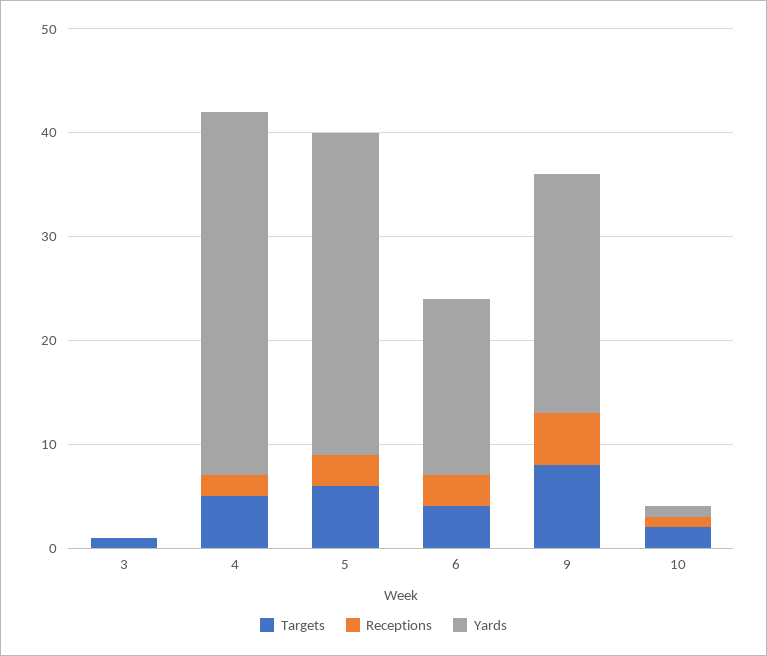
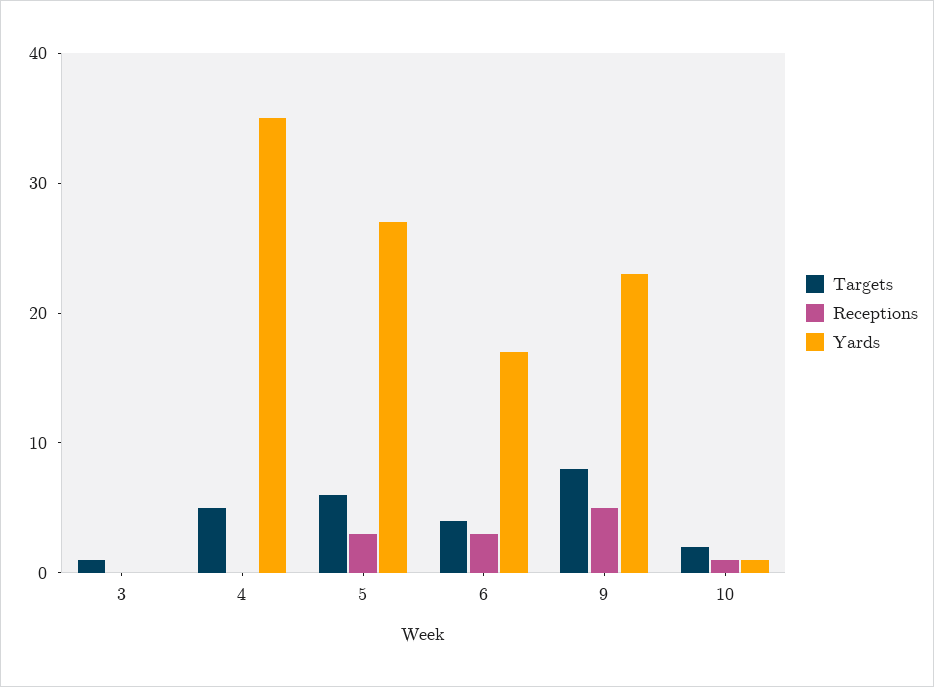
  {
    "Targets": {
      "3": 1,
      "4": 5,
      "5": 6,
      "6": 4,
      "9": 8,
      "10": 2
    },
    "Receptions": {
      "3": 0,
-     "4": 2,
+     "4": 0,
      "5": 3,
      "6": 3,
      "9": 5,
      "10": 1
    },
    "Yards": {
      "3": 0,
      "4": 35,
-     "5": 31,
+     "5": 27,
      "6": 17,
      "9": 23,
      "10": 1
    }
  }

